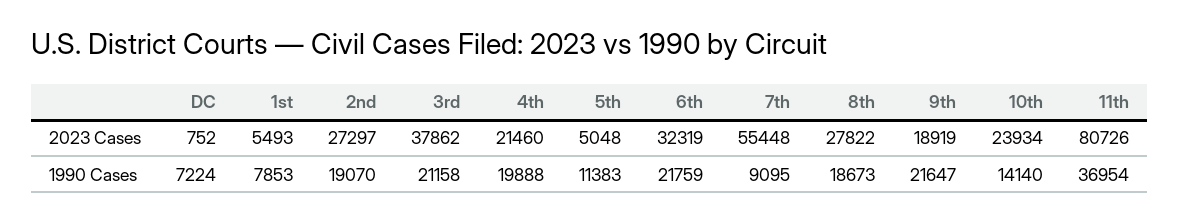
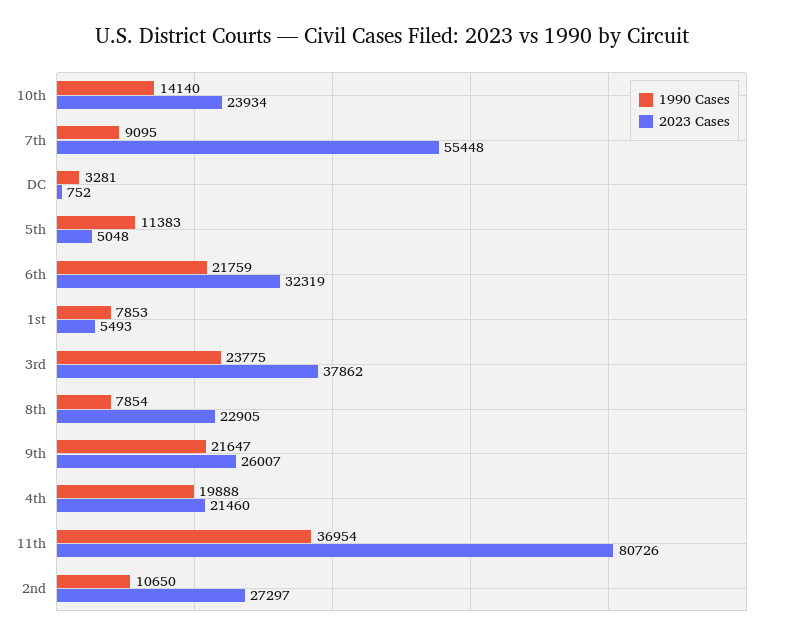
  {
    "2023 Cases": {
      "DC": 752,
      "1st": 5493,
      "2nd": 27297,
      "3rd": 37862,
      "4th": 21460,
      "5th": 5048,
      "6th": 32319,
      "7th": 55448,
-     "8th": 27822,
+     "8th": 22905,
-     "9th": 18919,
+     "9th": 26007,
      "10th": 23934,
      "11th": 80726
    },
    "1990 Cases": {
-     "DC": 7224,
+     "DC": 3281,
      "1st": 7853,
-     "2nd": 19070,
+     "2nd": 10650,
-     "3rd": 21158,
+     "3rd": 23775,
      "4th": 19888,
      "5th": 11383,
      "6th": 21759,
      "7th": 9095,
-     "8th": 18673,
+     "8th": 7854,
      "9th": 21647,
      "10th": 14140,
      "11th": 36954
    }
  }

